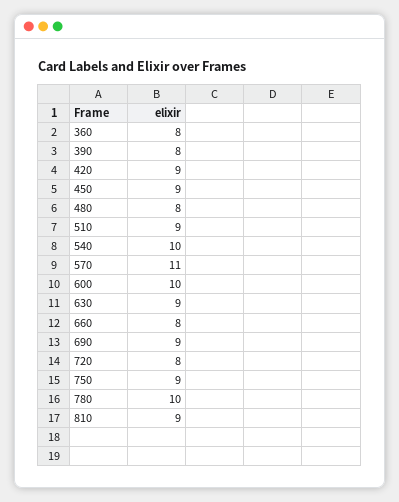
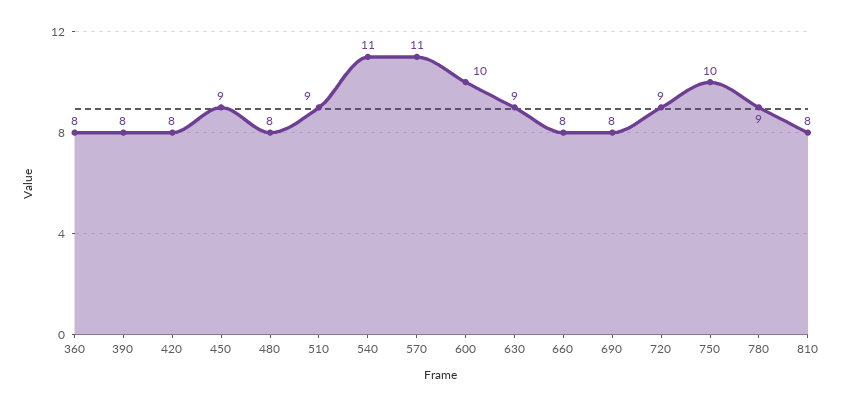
  {
    "360": 8,
    "390": 8,
-   "420": 9,
+   "420": 8,
    "450": 9,
    "480": 8,
    "510": 9,
-   "540": 10,
+   "540": 11,
    "570": 11,
    "600": 10,
    "630": 9,
    "660": 8,
-   "690": 9,
+   "690": 8,
-   "720": 8,
+   "720": 9,
-   "750": 9,
+   "750": 10,
-   "780": 10,
+   "780": 9,
-   "810": 9
+   "810": 8
  }

